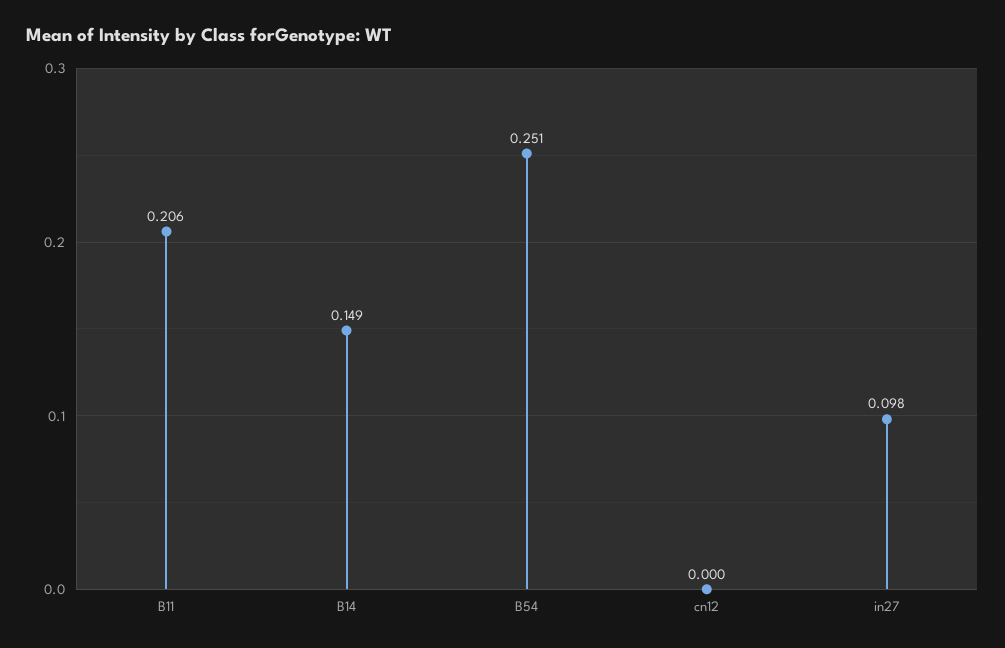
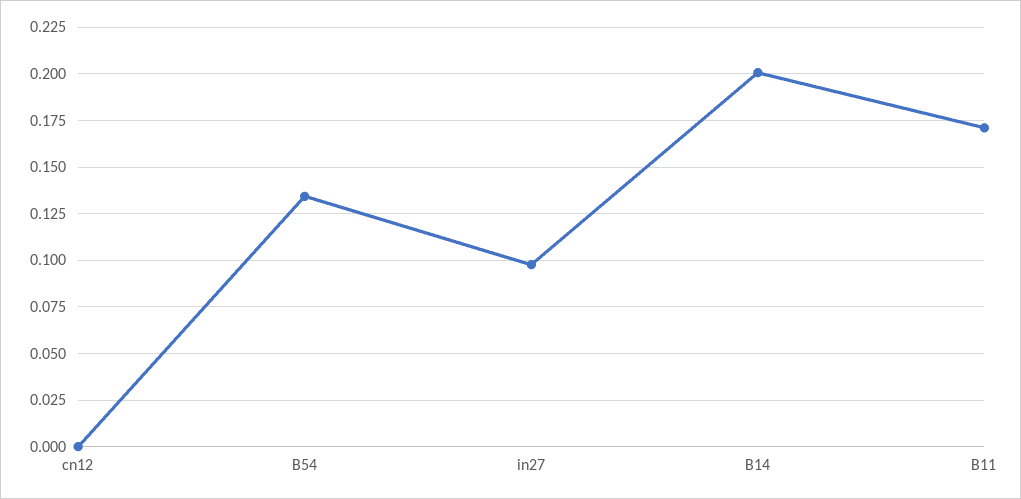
  {
-   "B11": 0.206,
+   "B11": 0.17,
-   "B14": 0.149,
+   "B14": 0.2,
-   "B54": 0.251,
+   "B54": 0.135,
    "cn12": 0,
    "in27": 0.098
  }

